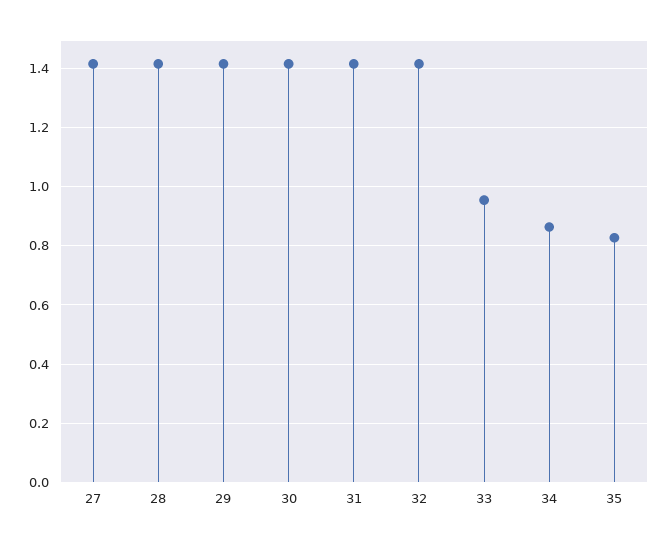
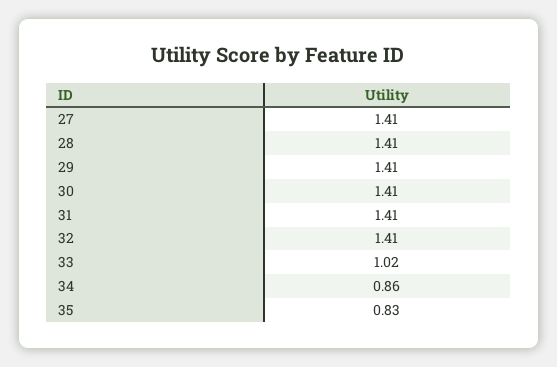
  {
    "27": 1.41,
    "28": 1.41,
    "29": 1.41,
    "30": 1.41,
    "31": 1.41,
    "32": 1.41,
-   "33": 0.95,
+   "33": 1.02,
    "34": 0.86,
    "35": 0.83
  }

